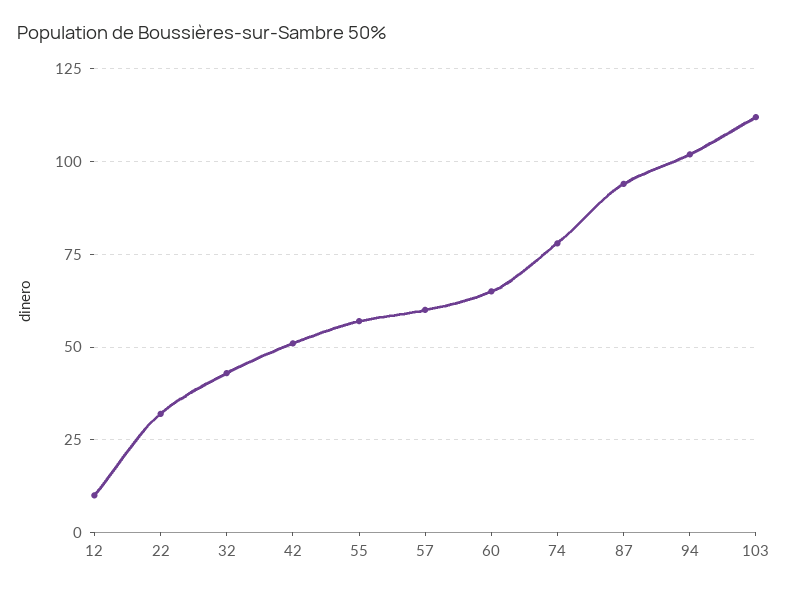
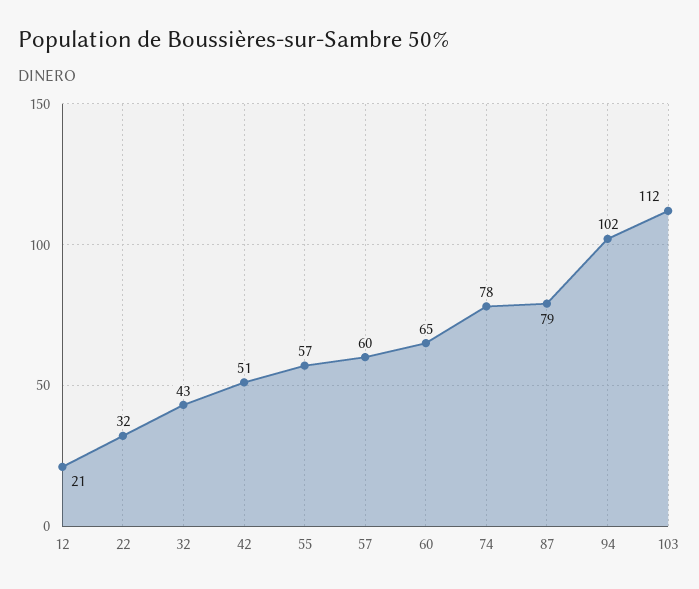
  {
-   "12": 10,
+   "12": 21,
    "22": 32,
    "32": 43,
    "42": 51,
    "55": 57,
    "57": 60,
    "60": 65,
    "74": 78,
-   "87": 95,
+   "87": 79,
    "94": 102,
    "103": 112
  }

